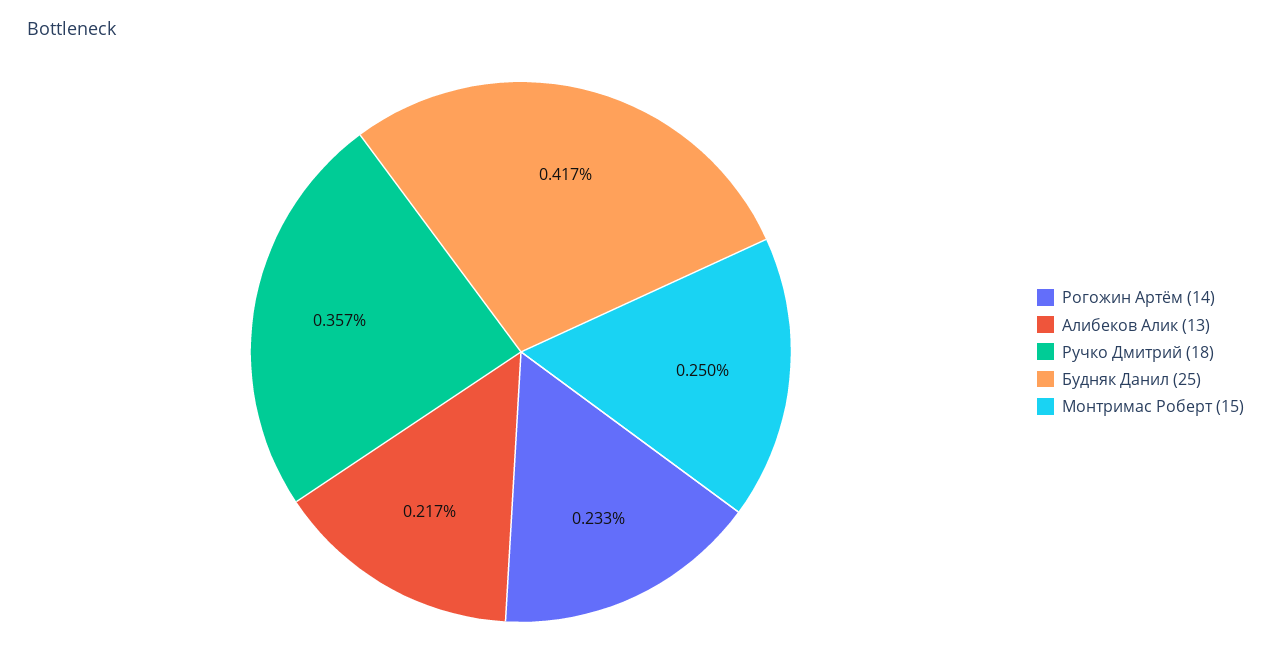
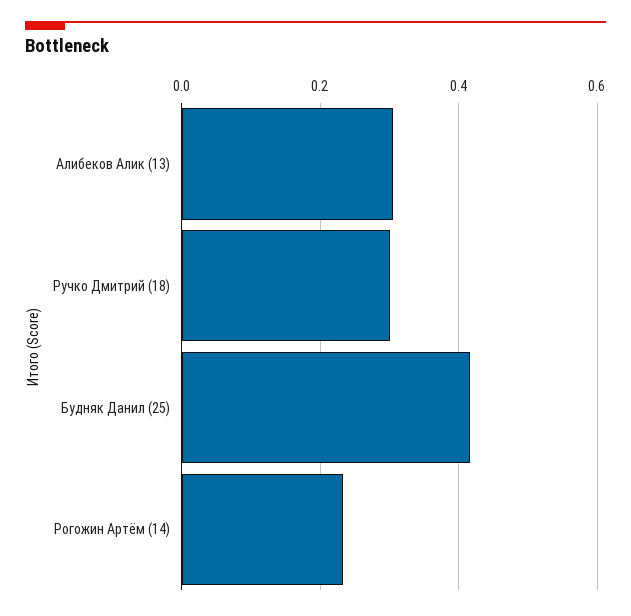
  {
    "Рогожин Артём (14)": 0.233,
-   "Алибеков Алик (13)": 0.217,
+   "Алибеков Алик (13)": 0.3,
-   "Ручко Дмитрий (18)": 0.357,
+   "Ручко Дмитрий (18)": 0.3,
-   "Будняк Данил (25)": 0.417,
+   "Будняк Данил (25)": 0.417
-   "Монтримас Роберт (15)": 0.25
  }

